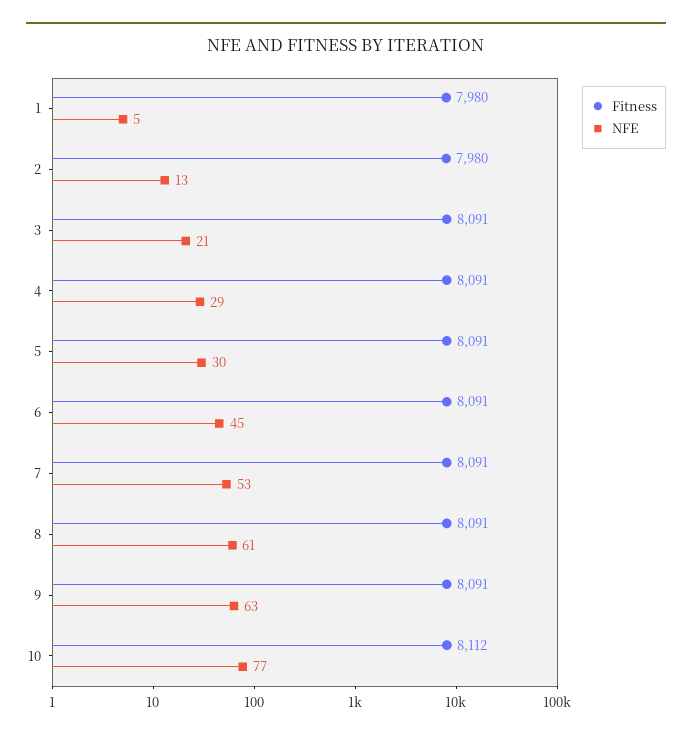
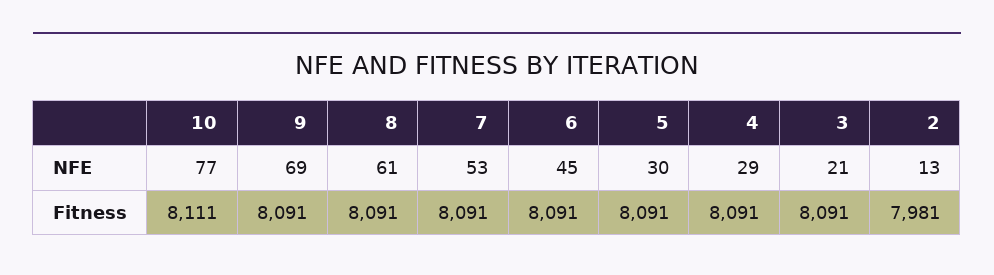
  {
    "Fitness": {
-     "1": 7980,
-     "2": 7980,
+     "2": 7981,
      "3": 8091,
      "4": 8091,
      "5": 8091,
      "6": 8091,
      "7": 8091,
      "8": 8091,
      "9": 8091,
-     "10": 8112
+     "10": 8111
    },
    "NFE": {
-     "1": 5,
      "2": 13,
      "3": 21,
      "4": 29,
      "5": 30,
      "6": 45,
      "7": 53,
      "8": 61,
-     "9": 63,
+     "9": 69,
      "10": 77
    }
  }

